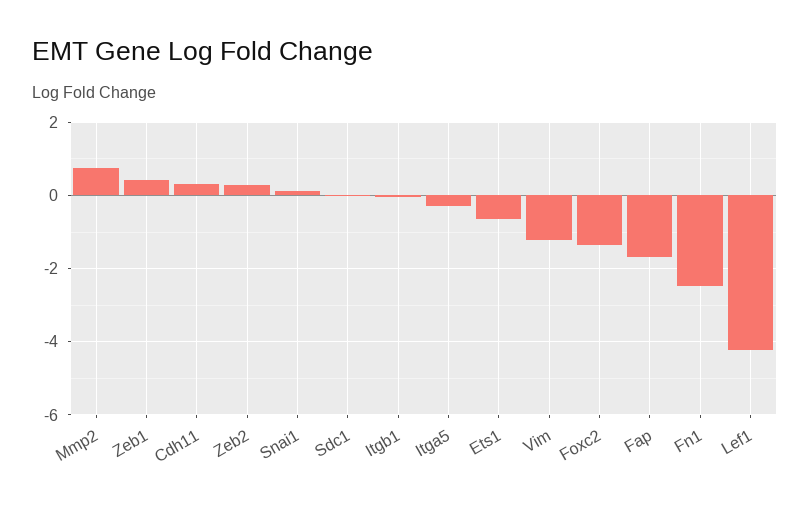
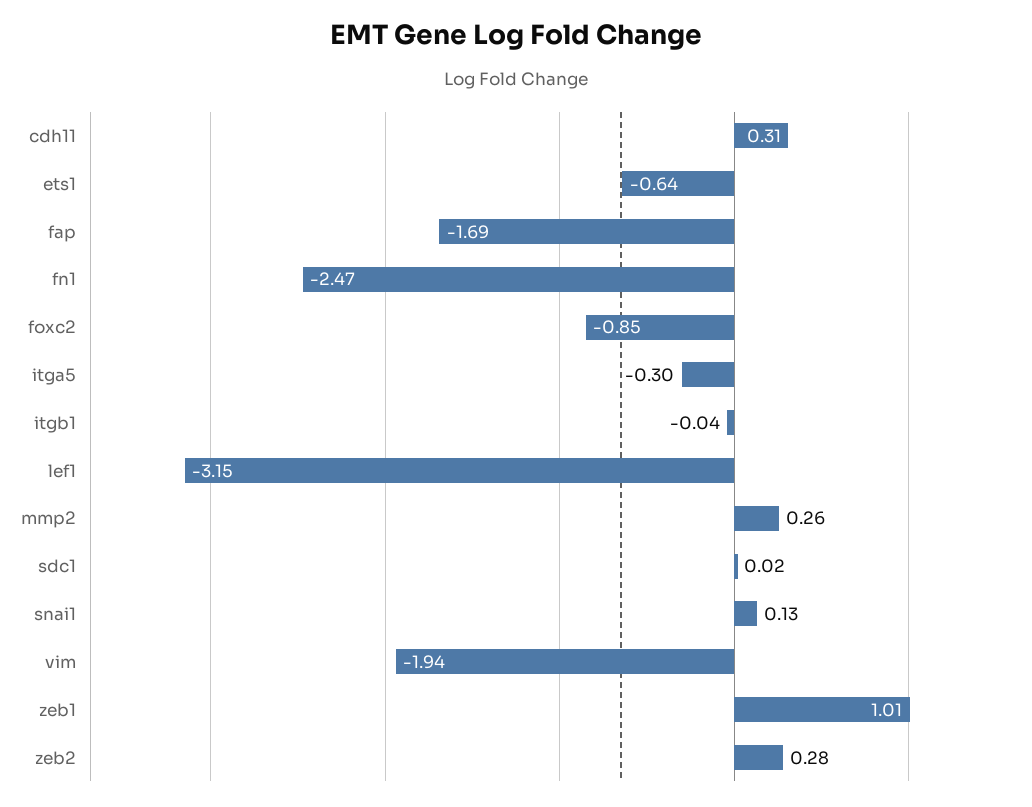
  {
-   "Mmp2": 0.8,
+   "Mmp2": 0.26,
-   "Zeb1": 0.4,
+   "Zeb1": 1.01,
    "Cdh11": 0.31,
    "Zeb2": 0.28,
    "Snai1": 0.13,
    "Sdc1": 0.02,
    "Itgb1": -0.04,
    "Itga5": -0.3,
    "Ets1": -0.64,
-   "Vim": -1.2,
+   "Vim": -1.94,
-   "Foxc2": -1.4,
+   "Foxc2": -0.85,
    "Fap": -1.69,
    "Fn1": -2.47,
-   "Lef1": -4.2
+   "Lef1": -3.15
  }

